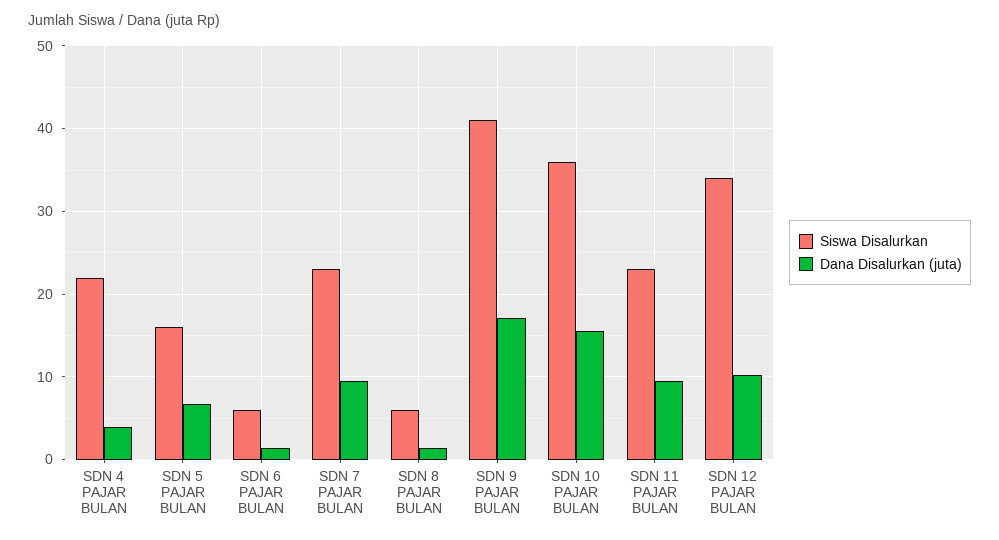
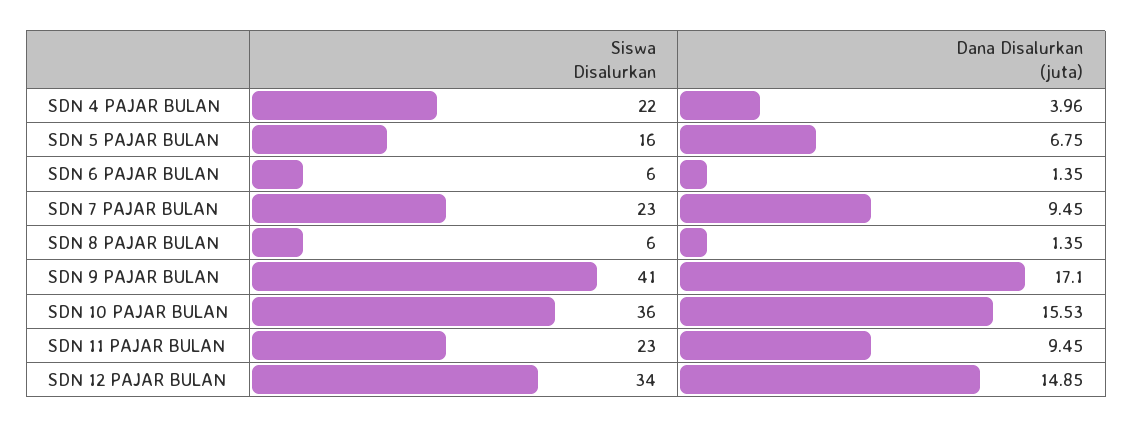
  {
    "Siswa Disalurkan": {
      "SDN 4 PAJAR BULAN": 22,
      "SDN 5 PAJAR BULAN": 16,
      "SDN 6 PAJAR BULAN": 6,
      "SDN 7 PAJAR BULAN": 23,
      "SDN 8 PAJAR BULAN": 6,
      "SDN 9 PAJAR BULAN": 41,
      "SDN 10 PAJAR BULAN": 36,
      "SDN 11 PAJAR BULAN": 23,
      "SDN 12 PAJAR BULAN": 34
    },
    "Dana Disalurkan (juta)": {
      "SDN 4 PAJAR BULAN": 3.96,
      "SDN 5 PAJAR BULAN": 6.75,
      "SDN 6 PAJAR BULAN": 1.35,
      "SDN 7 PAJAR BULAN": 9.45,
      "SDN 8 PAJAR BULAN": 1.35,
      "SDN 9 PAJAR BULAN": 17.1,
      "SDN 10 PAJAR BULAN": 15.53,
      "SDN 11 PAJAR BULAN": 9.45,
-     "SDN 12 PAJAR BULAN": 10
+     "SDN 12 PAJAR BULAN": 14.85
    }
  }

